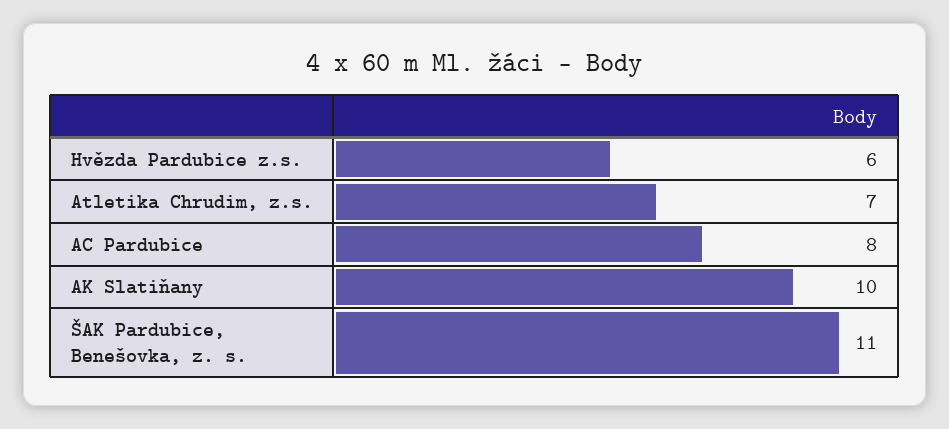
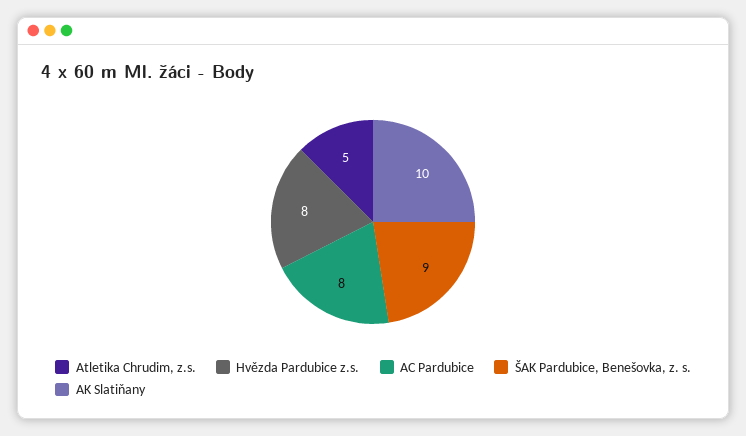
  {
-   "Hvězda Pardubice z.s.": 6,
+   "Hvězda Pardubice z.s.": 8,
-   "Atletika Chrudim, z.s.": 7,
+   "Atletika Chrudim, z.s.": 5,
    "AC Pardubice": 8,
    "AK Slatiňany": 10,
-   "ŠAK Pardubice, Benešovka, z. s.": 11
+   "ŠAK Pardubice, Benešovka, z. s.": 9
  }

